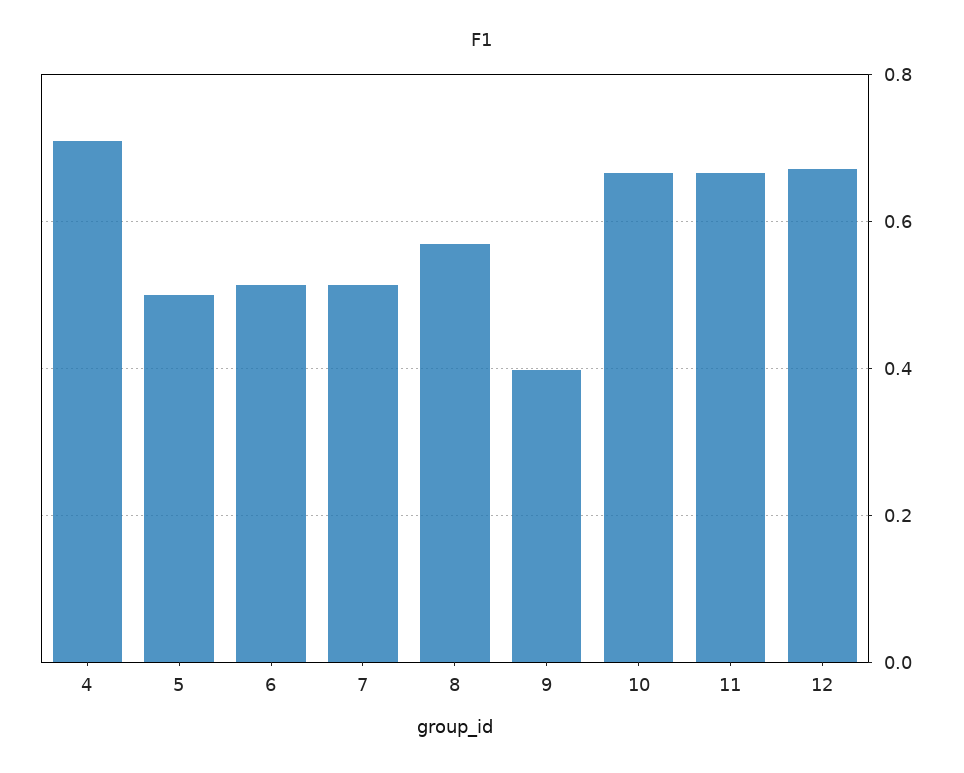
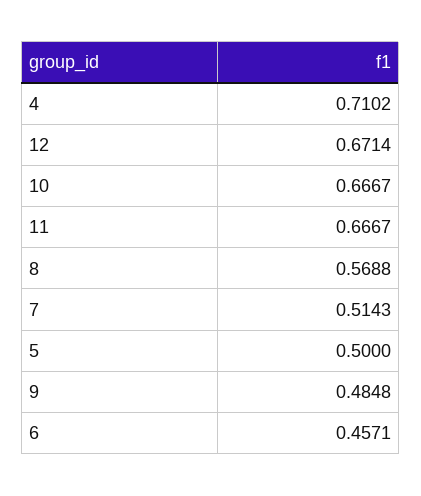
  {
    "4": 0.7102,
    "5": 0.5,
-   "6": 0.52,
+   "6": 0.4571,
    "7": 0.5143,
    "8": 0.5688,
-   "9": 0.4,
+   "9": 0.4848,
    "10": 0.6667,
    "11": 0.6667,
    "12": 0.6714
  }

